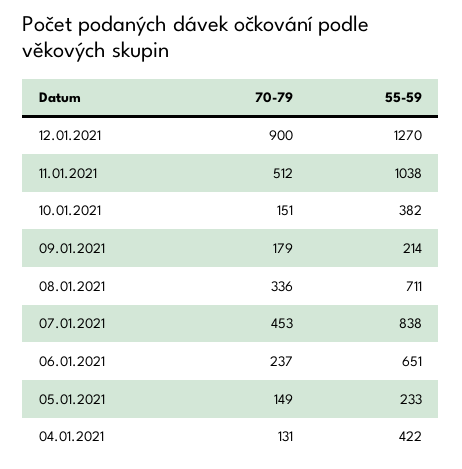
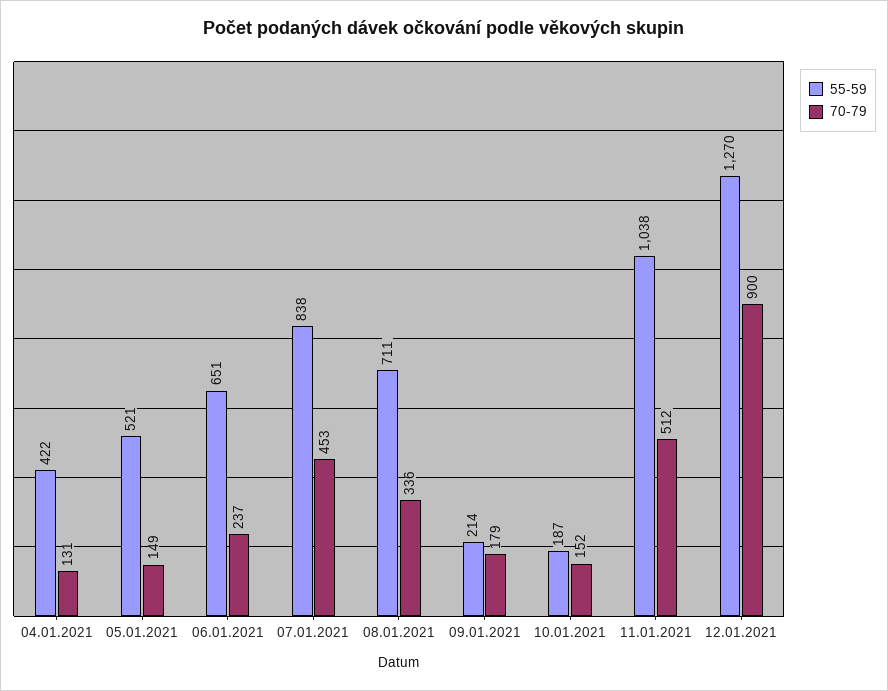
  {
    "70-79": {
      "12.01.2021": 900,
      "11.01.2021": 512,
-     "10.01.2021": 151,
+     "10.01.2021": 152,
      "09.01.2021": 179,
      "08.01.2021": 336,
      "07.01.2021": 453,
      "06.01.2021": 237,
      "05.01.2021": 149,
      "04.01.2021": 131
    },
    "55-59": {
      "12.01.2021": 1270,
      "11.01.2021": 1038,
-     "10.01.2021": 382,
+     "10.01.2021": 187,
      "09.01.2021": 214,
      "08.01.2021": 711,
      "07.01.2021": 838,
      "06.01.2021": 651,
-     "05.01.2021": 233,
+     "05.01.2021": 521,
      "04.01.2021": 422
    }
  }

